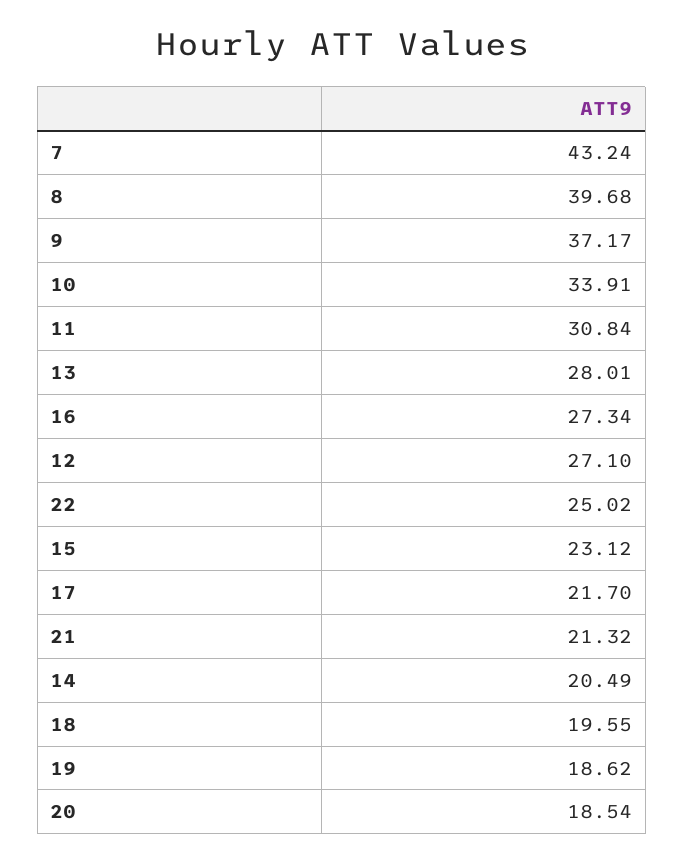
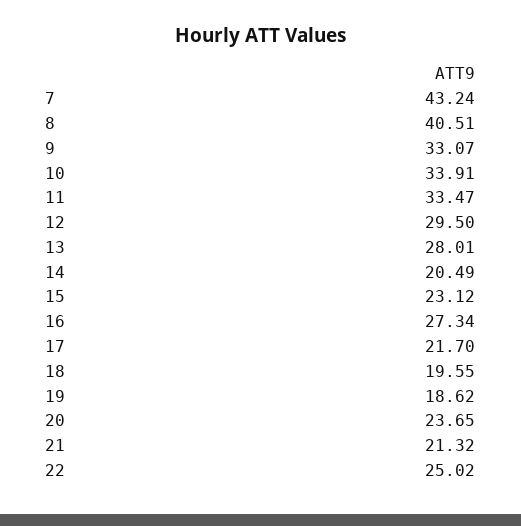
  {
    "7": 43.24,
-   "8": 39.68,
+   "8": 40.51,
-   "9": 37.17,
+   "9": 33.07,
    "10": 33.91,
-   "11": 30.84,
+   "11": 33.47,
    "13": 28.01,
    "16": 27.34,
-   "12": 27.1,
+   "12": 29.5,
    "22": 25.02,
    "15": 23.12,
    "17": 21.7,
    "21": 21.32,
    "14": 20.49,
    "18": 19.55,
    "19": 18.62,
-   "20": 18.54
+   "20": 23.65
  }

